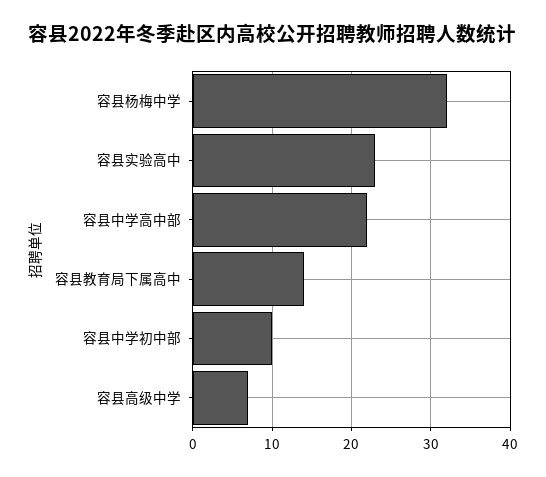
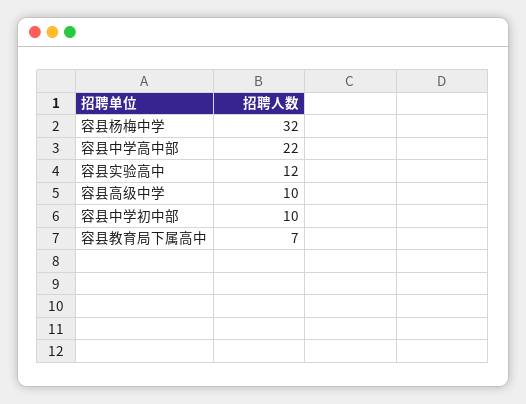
  {
    "容县杨梅中学": 32,
-   "容县实验高中": 23,
+   "容县实验高中": 12,
    "容县中学高中部": 22,
-   "容县教育局下属高中": 14,
+   "容县教育局下属高中": 7,
    "容县中学初中部": 10,
-   "容县高级中学": 7
+   "容县高级中学": 10
  }

